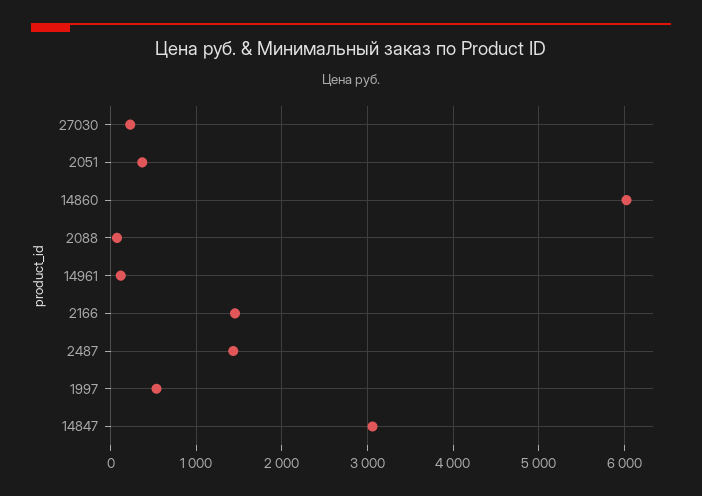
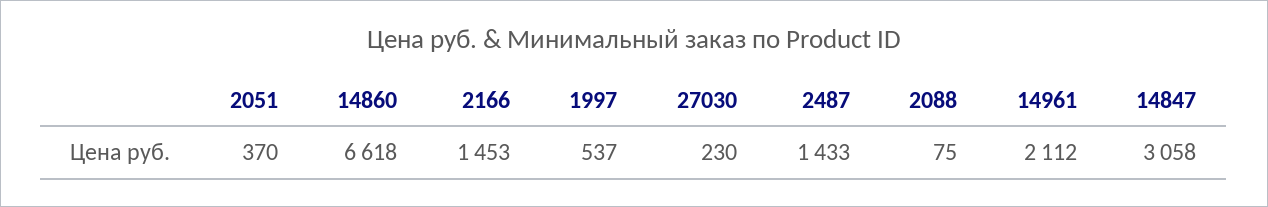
  {
    "27030": 230,
    "2051": 370,
-   "14860": 6000,
+   "14860": 6618,
    "2088": 75,
-   "14961": 100,
+   "14961": 2112,
    "2166": 1453,
    "2487": 1433,
    "1997": 537,
    "14847": 3058
  }

